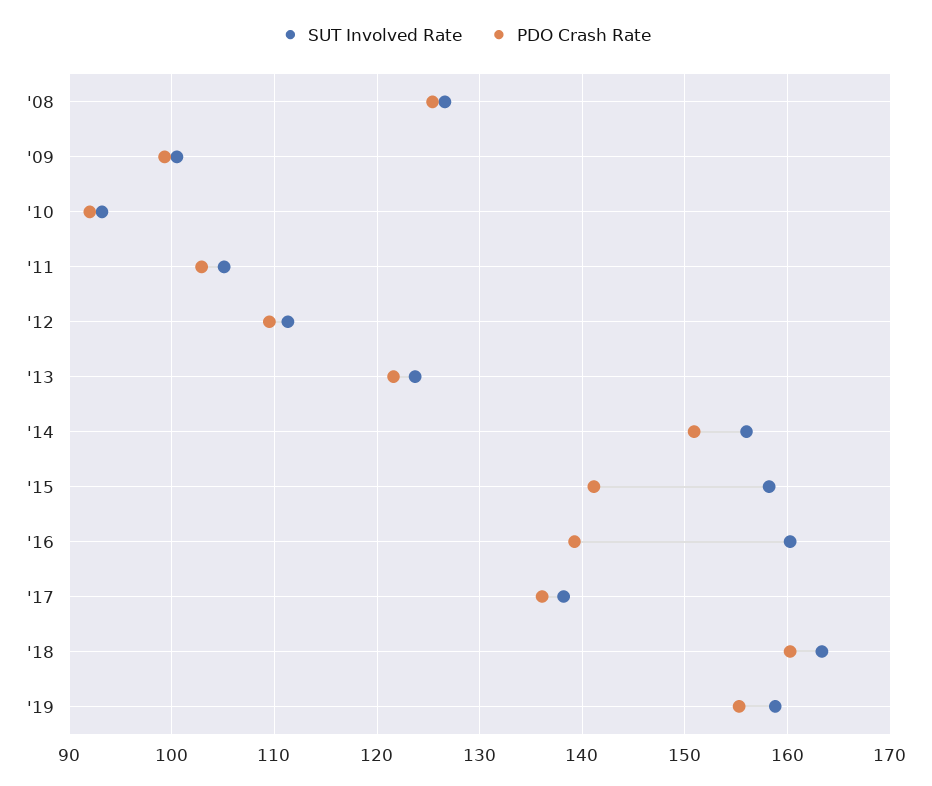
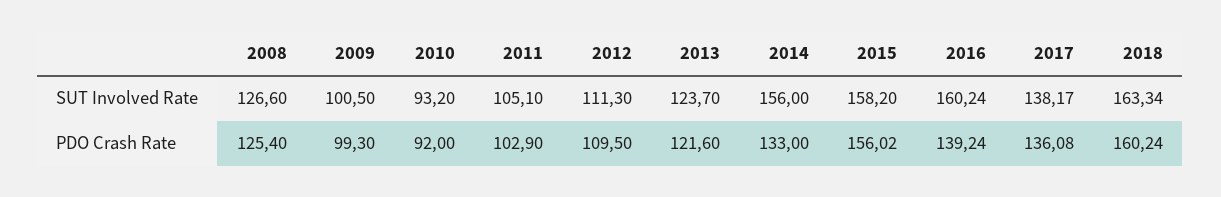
  {
    "SUT Involved Rate": {
      "'08": 126.6,
      "'09": 100.5,
      "'10": 93.2,
      "'11": 105.1,
      "'12": 111.3,
      "'13": 123.7,
      "'14": 156,
      "'15": 158.2,
      "'16": 160.24,
      "'17": 138.17,
-     "'18": 163.34,
+     "'18": 163.34
-     "'19": 159
    },
    "PDO Crash Rate": {
      "'08": 125.4,
      "'09": 99.3,
      "'10": 92,
      "'11": 102.9,
      "'12": 109.5,
      "'13": 121.6,
-     "'14": 151,
+     "'14": 133,
-     "'15": 141,
+     "'15": 156.02,
      "'16": 139.24,
      "'17": 136.08,
-     "'18": 160.24,
+     "'18": 160.24
-     "'19": 155
    }
  }

